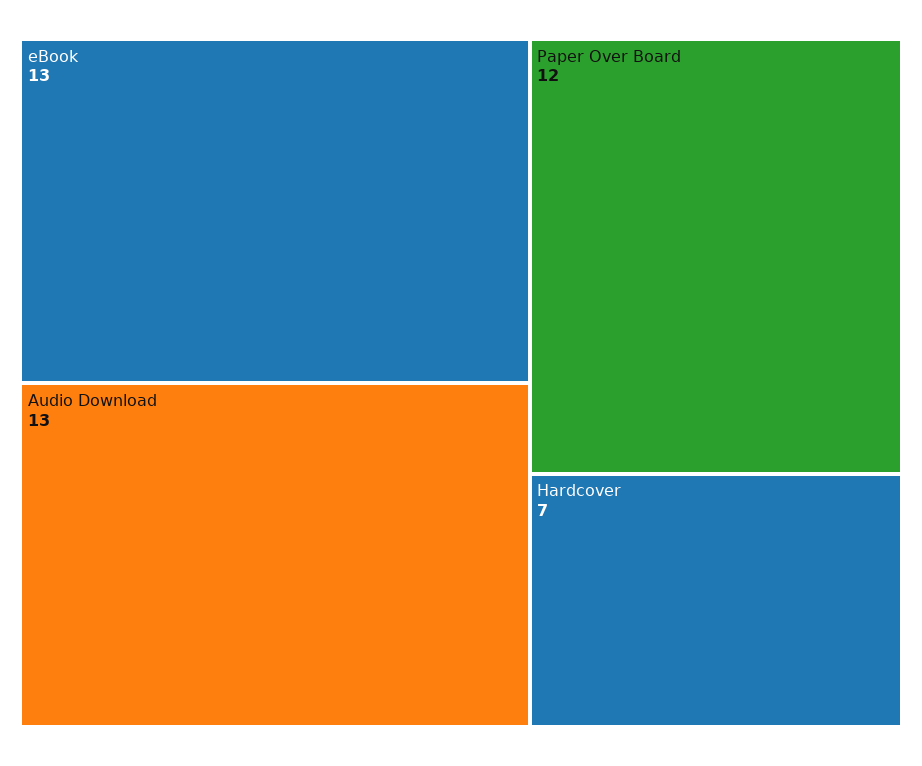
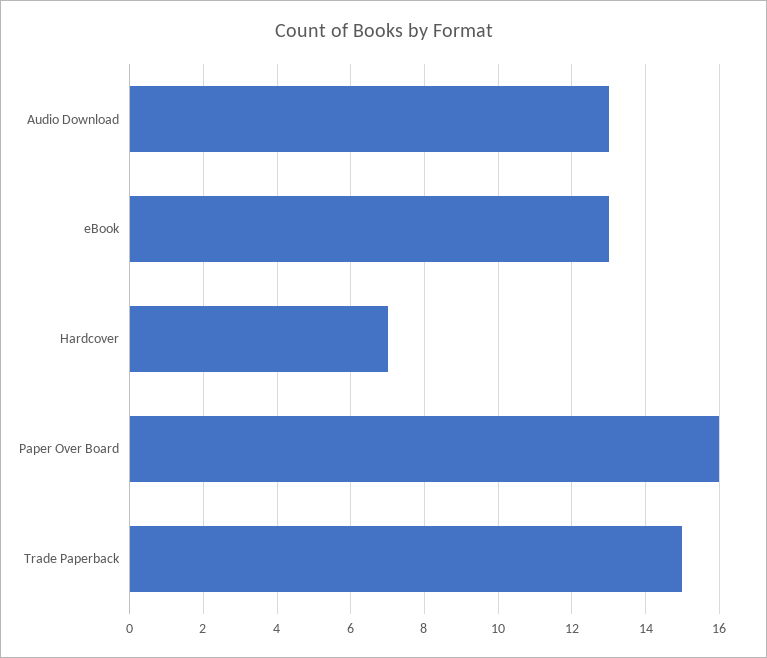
  {
    "eBook": 13,
    "Audio Download": 13,
-   "Paper Over Board": 12,
+   "Paper Over Board": 16,
-   "Hardcover": 7
+   "Hardcover": 7,
+   "Trade Paperback": 15
  }

